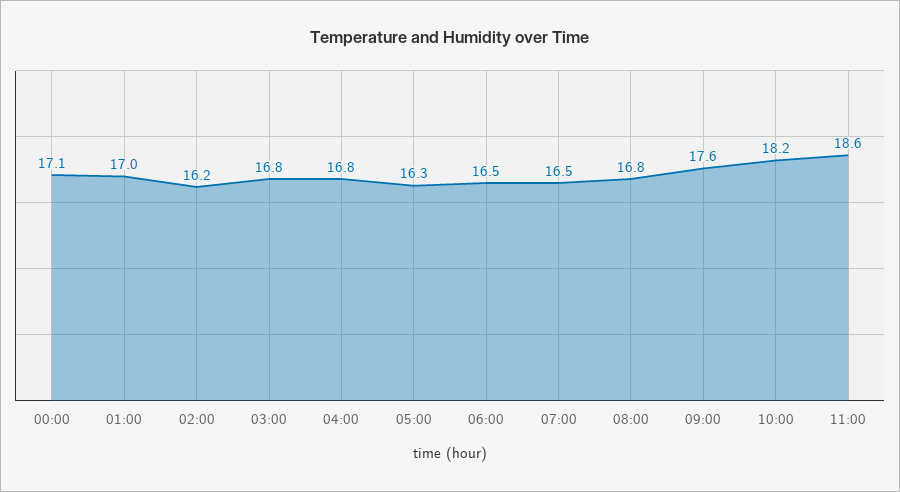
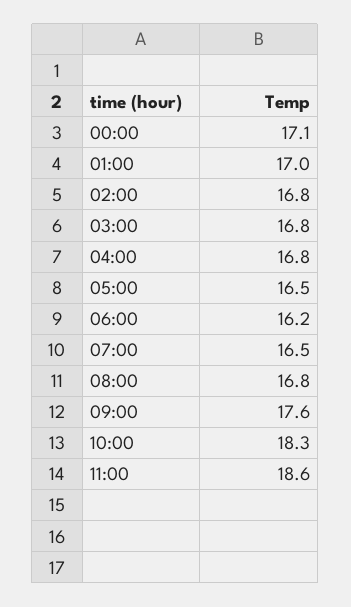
  {
    "00:00": 17.1,
    "01:00": 17,
-   "02:00": 16.2,
+   "02:00": 16.8,
    "03:00": 16.8,
    "04:00": 16.8,
-   "05:00": 16.3,
+   "05:00": 16.5,
-   "06:00": 16.5,
+   "06:00": 16.2,
    "07:00": 16.5,
    "08:00": 16.8,
    "09:00": 17.6,
-   "10:00": 18.2,
+   "10:00": 18.3,
    "11:00": 18.6
  }

